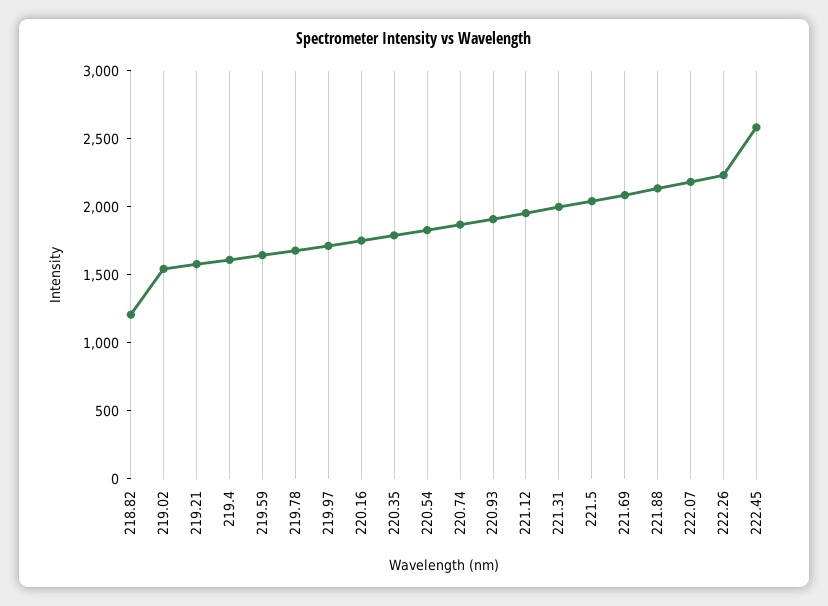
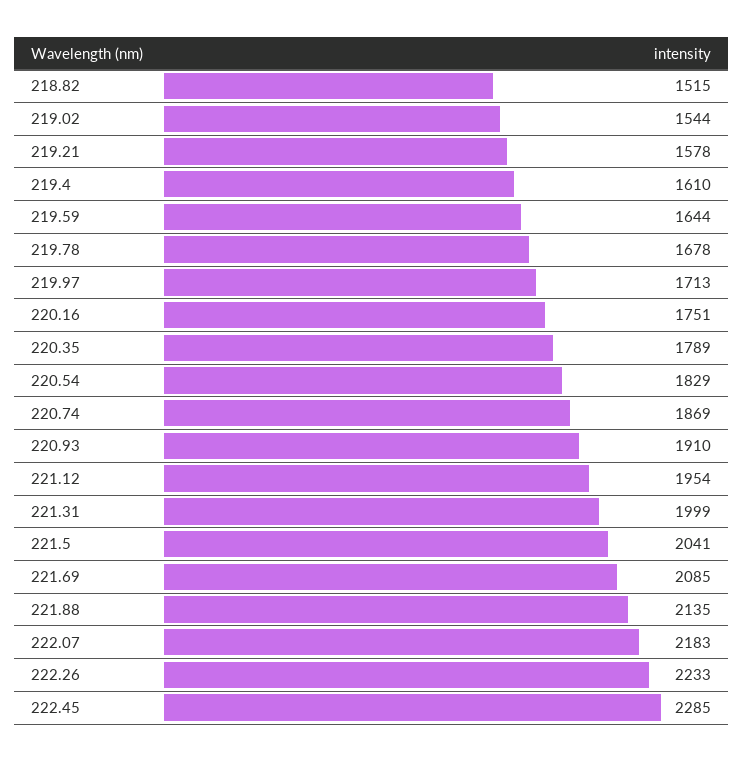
  {
-   "218.82": 1200,
+   "218.82": 1515,
    "219.02": 1544,
    "219.21": 1578,
    "219.4": 1610,
    "219.59": 1644,
    "219.78": 1678,
    "219.97": 1713,
    "220.16": 1751,
    "220.35": 1789,
    "220.54": 1829,
    "220.74": 1869,
    "220.93": 1910,
    "221.12": 1954,
    "221.31": 1999,
    "221.5": 2041,
    "221.69": 2085,
    "221.88": 2135,
    "222.07": 2183,
    "222.26": 2233,
-   "222.45": 2600
+   "222.45": 2285
  }

